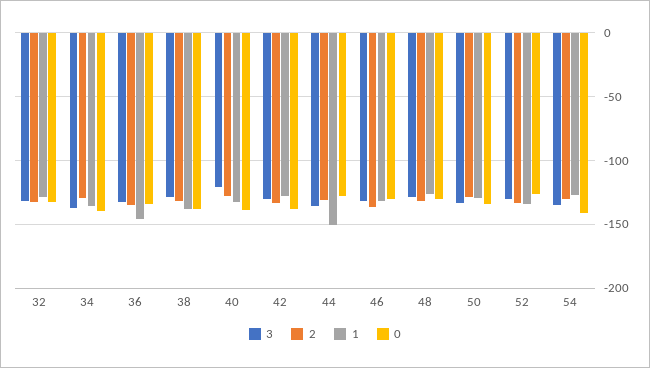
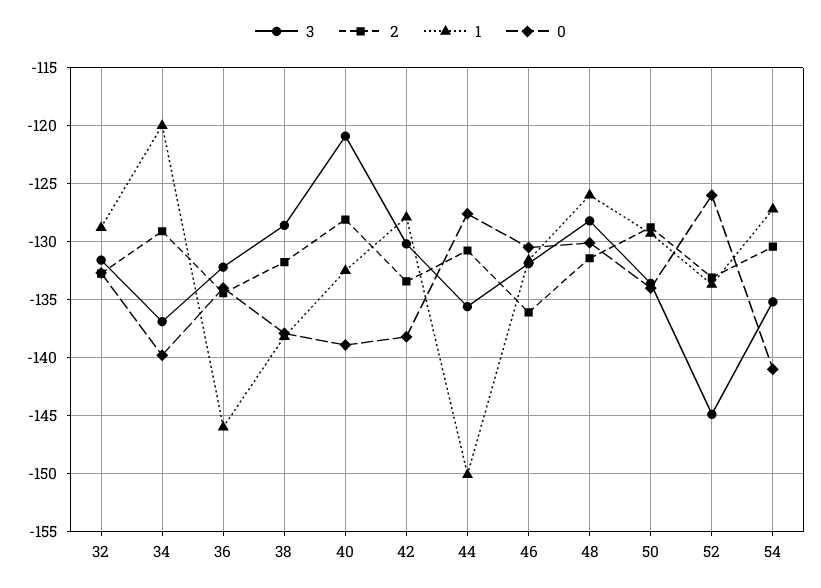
  {
    "3": {
      "32": -132,
      "34": -137,
      "36": -132,
      "38": -129,
      "40": -121,
      "42": -130,
      "44": -136,
      "46": -132,
      "48": -128,
      "50": -134,
-     "52": -130,
+     "52": -145,
      "54": -135
    },
    "2": {
      "32": -133,
      "34": -129,
      "36": -134,
      "38": -132,
      "40": -128,
      "42": -133,
      "44": -131,
      "46": -136,
      "48": -131,
      "50": -129,
      "52": -133,
      "54": -130
    },
    "1": {
      "32": -129,
-     "34": -135,
+     "34": -120,
      "36": -146,
      "38": -138,
      "40": -133,
      "42": -128,
      "44": -150,
      "46": -132,
      "48": -126,
      "50": -129,
      "52": -134,
      "54": -127
    },
    "0": {
      "32": -133,
      "34": -140,
      "36": -134,
      "38": -138,
      "40": -139,
      "42": -138,
      "44": -128,
      "46": -131,
      "48": -130,
      "50": -134,
      "52": -126,
      "54": -141
    }
  }

